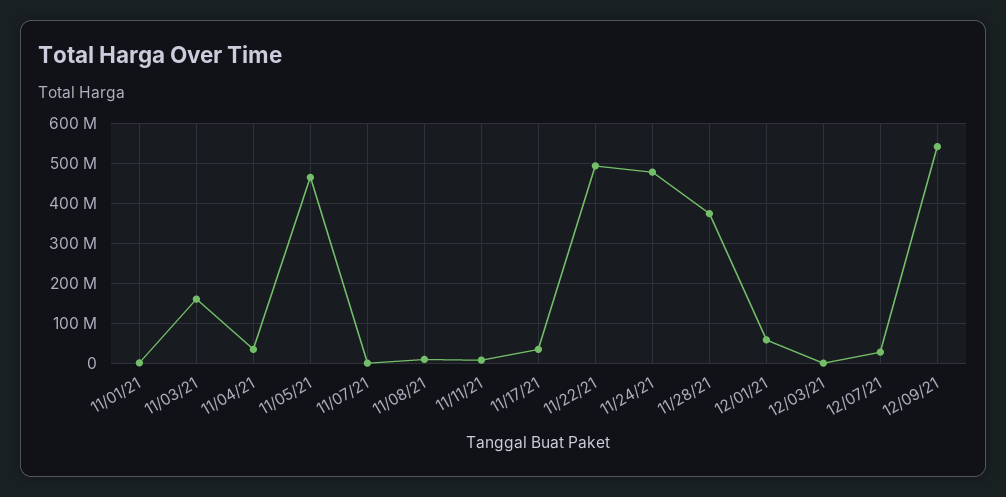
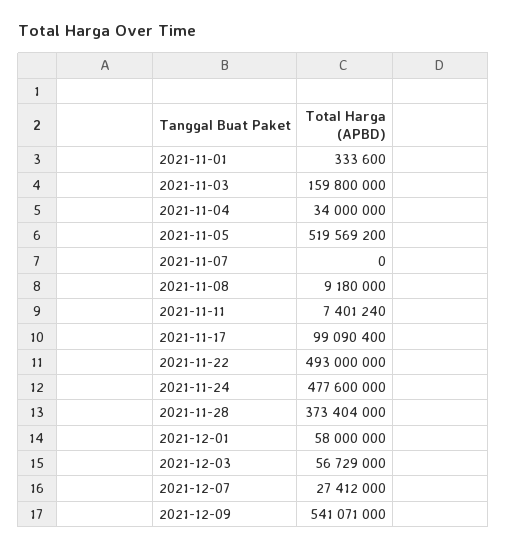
  {
    "11/01/21": 333600,
    "11/03/21": 159800000,
    "11/04/21": 34000000,
-   "11/05/21": 460000000,
+   "11/05/21": 519569200,
    "11/07/21": 0,
    "11/08/21": 9180000,
    "11/11/21": 7401240,
-   "11/17/21": 40000000,
+   "11/17/21": 99090400,
    "11/22/21": 493000000,
    "11/24/21": 477600000,
    "11/28/21": 373404000,
    "12/01/21": 58000000,
-   "12/03/21": 0,
+   "12/03/21": 56729000,
    "12/07/21": 27412000,
    "12/09/21": 541071000
  }

